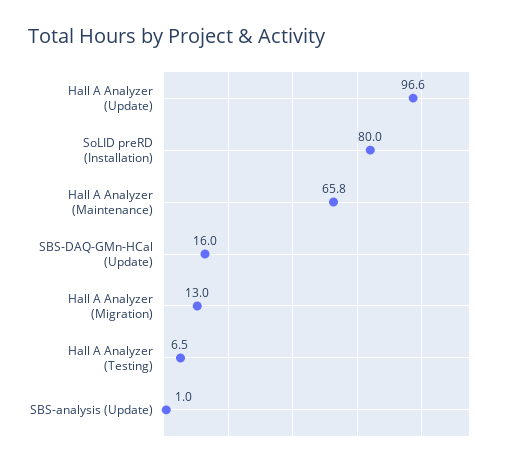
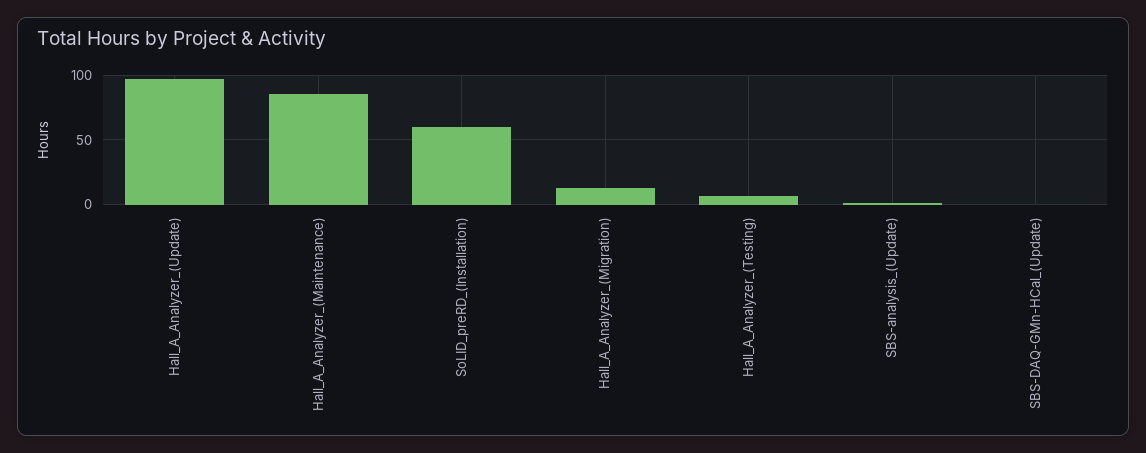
  {
    "Hall A Analyzer (Update)": 96.6,
-   "SoLID preRD (Installation)": 80,
+   "SoLID preRD (Installation)": 60,
-   "Hall A Analyzer (Maintenance)": 65.8,
+   "Hall A Analyzer (Maintenance)": 85,
-   "SBS-DAQ-GMn-HCal (Update)": 16,
+   "SBS-DAQ-GMn-HCal (Update)": 0,
    "Hall A Analyzer (Migration)": 13,
    "Hall A Analyzer (Testing)": 6.5,
    "SBS-analysis (Update)": 1
  }

